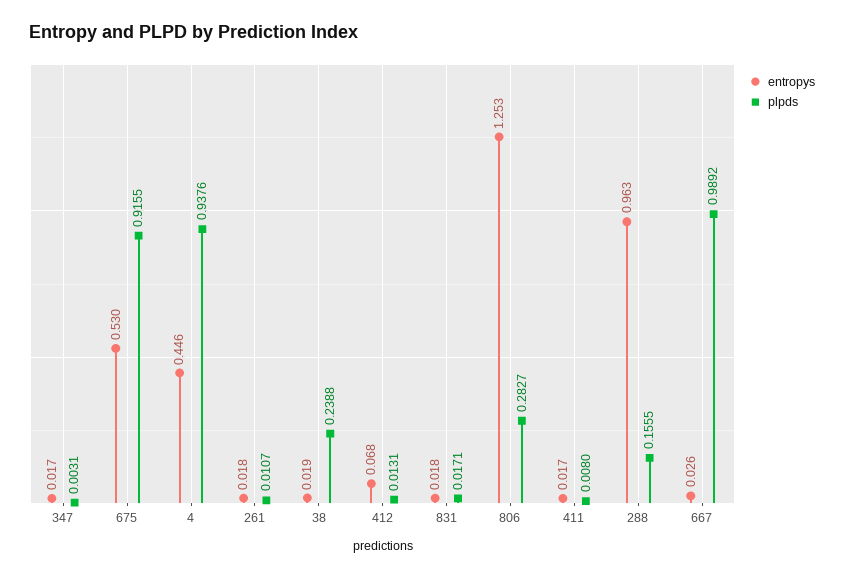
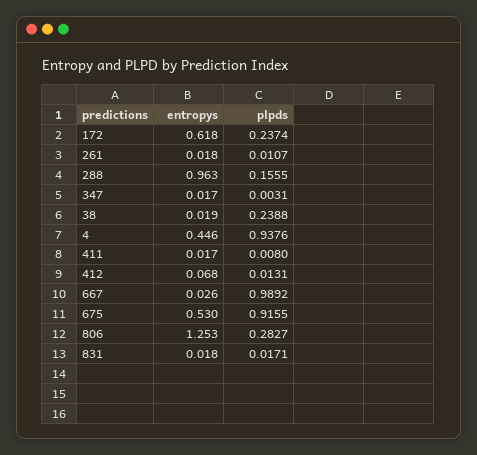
  {
    "entropys": {
      "347": 0.017,
      "675": 0.53,
      "4": 0.446,
      "261": 0.018,
      "38": 0.019,
      "412": 0.068,
      "831": 0.018,
      "806": 1.253,
      "411": 0.017,
      "288": 0.963,
-     "667": 0.026
+     "667": 0.026,
+     "172": 0.618
    },
    "plpds": {
      "347": 0.0031,
      "675": 0.9155,
      "4": 0.9376,
      "261": 0.0107,
      "38": 0.2388,
      "412": 0.0131,
      "831": 0.0171,
      "806": 0.2827,
      "411": 0.008,
      "288": 0.1555,
-     "667": 0.9892
+     "667": 0.9892,
+     "172": 0.2374
    }
  }

